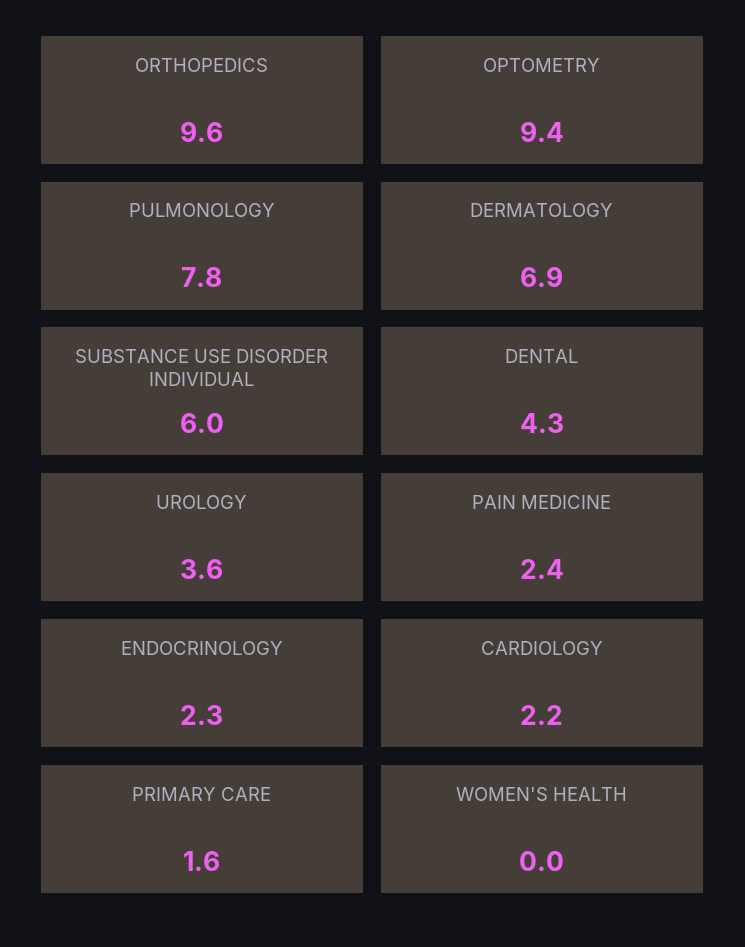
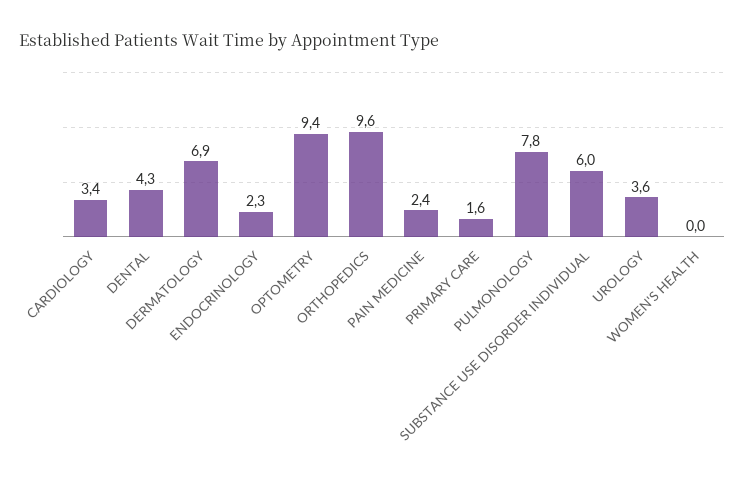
  {
    "ORTHOPEDICS": 9.6,
    "OPTOMETRY": 9.4,
    "PULMONOLOGY": 7.8,
    "DERMATOLOGY": 6.9,
    "SUBSTANCE USE DISORDER INDIVIDUAL": 6,
    "DENTAL": 4.3,
    "UROLOGY": 3.6,
    "PAIN MEDICINE": 2.4,
    "ENDOCRINOLOGY": 2.3,
-   "CARDIOLOGY": 2.2,
+   "CARDIOLOGY": 3.4,
    "PRIMARY CARE": 1.6,
    "WOMEN'S HEALTH": 0
  }

